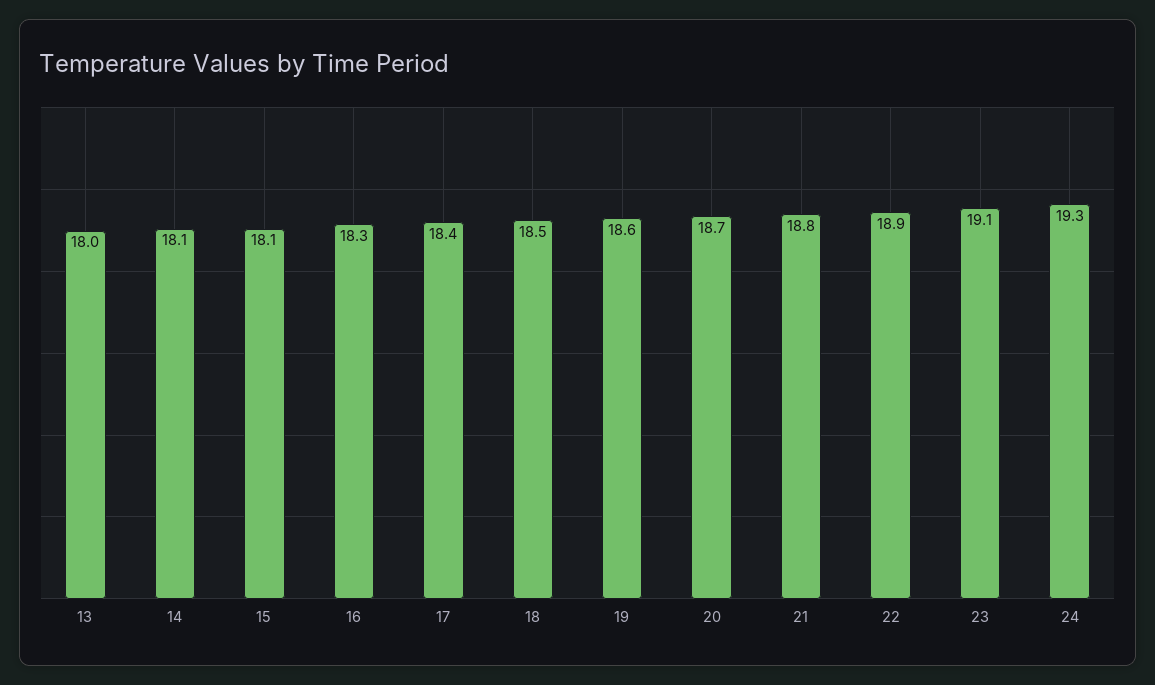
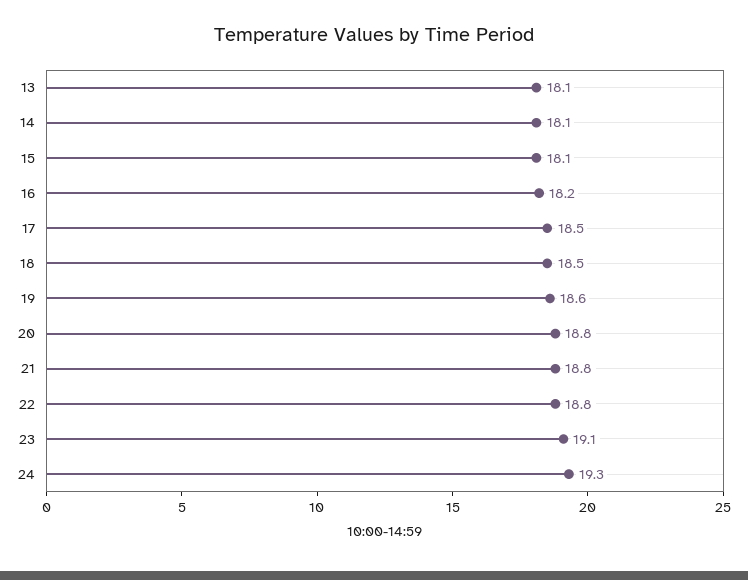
  {
-   "13": 18,
+   "13": 18.1,
    "14": 18.1,
    "15": 18.1,
-   "16": 18.3,
+   "16": 18.2,
-   "17": 18.4,
+   "17": 18.5,
    "18": 18.5,
    "19": 18.6,
-   "20": 18.7,
+   "20": 18.8,
    "21": 18.8,
-   "22": 18.9,
+   "22": 18.8,
    "23": 19.1,
    "24": 19.3
  }

